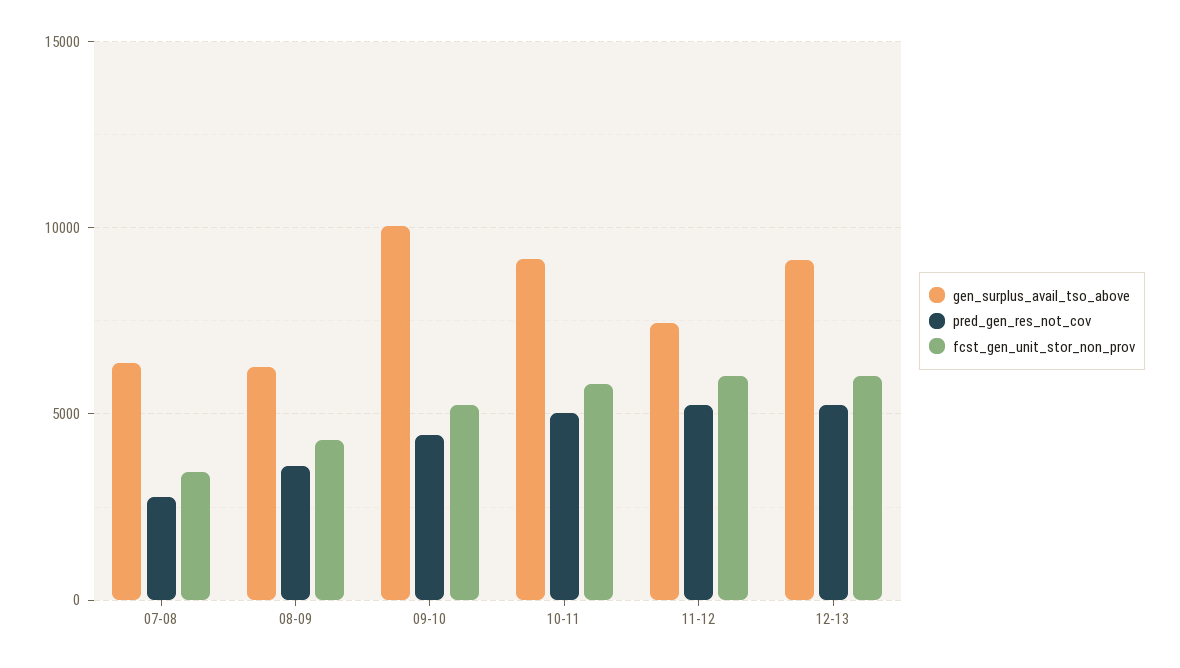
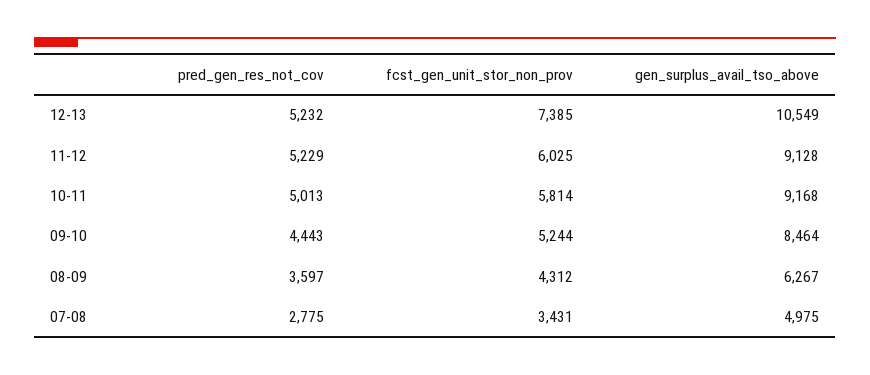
  {
    "gen_surplus_avail_tso_above": {
-     "07-08": 6500,
+     "07-08": 4975,
      "08-09": 6267,
-     "09-10": 10000,
+     "09-10": 8464,
      "10-11": 9168,
-     "11-12": 7500,
+     "11-12": 9128,
-     "12-13": 9000
+     "12-13": 10549
    },
    "pred_gen_res_not_cov": {
      "07-08": 2775,
      "08-09": 3597,
      "09-10": 4443,
      "10-11": 5013,
      "11-12": 5229,
      "12-13": 5232
    },
    "fcst_gen_unit_stor_non_prov": {
      "07-08": 3431,
      "08-09": 4312,
      "09-10": 5244,
      "10-11": 5814,
      "11-12": 6025,
-     "12-13": 6000
+     "12-13": 7385
    }
  }

